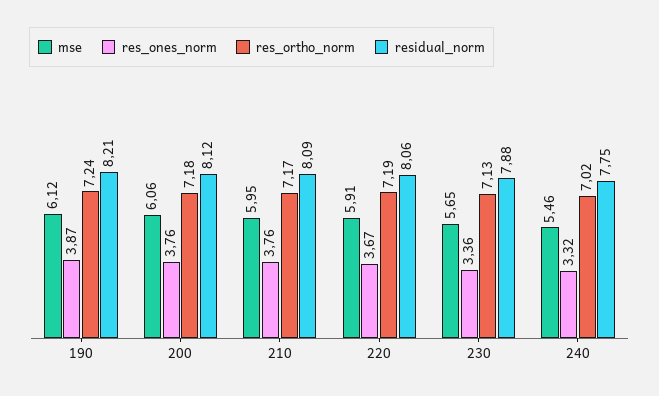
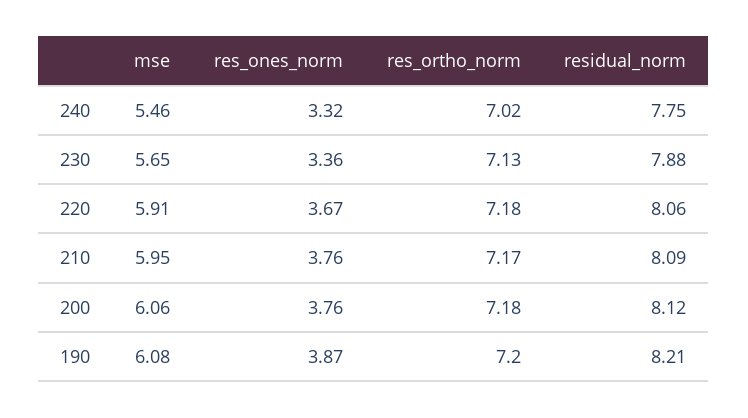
  {
    "mse": {
-     "190": 6.12,
+     "190": 6.08,
      "200": 6.06,
      "210": 5.95,
      "220": 5.91,
      "230": 5.65,
      "240": 5.46
    },
    "res_ones_norm": {
      "190": 3.87,
      "200": 3.76,
      "210": 3.76,
      "220": 3.67,
      "230": 3.36,
      "240": 3.32
    },
    "res_ortho_norm": {
-     "190": 7.24,
+     "190": 7.2,
      "200": 7.18,
      "210": 7.17,
-     "220": 7.19,
+     "220": 7.18,
      "230": 7.13,
      "240": 7.02
    },
    "residual_norm": {
      "190": 8.21,
      "200": 8.12,
      "210": 8.09,
      "220": 8.06,
      "230": 7.88,
      "240": 7.75
    }
  }

